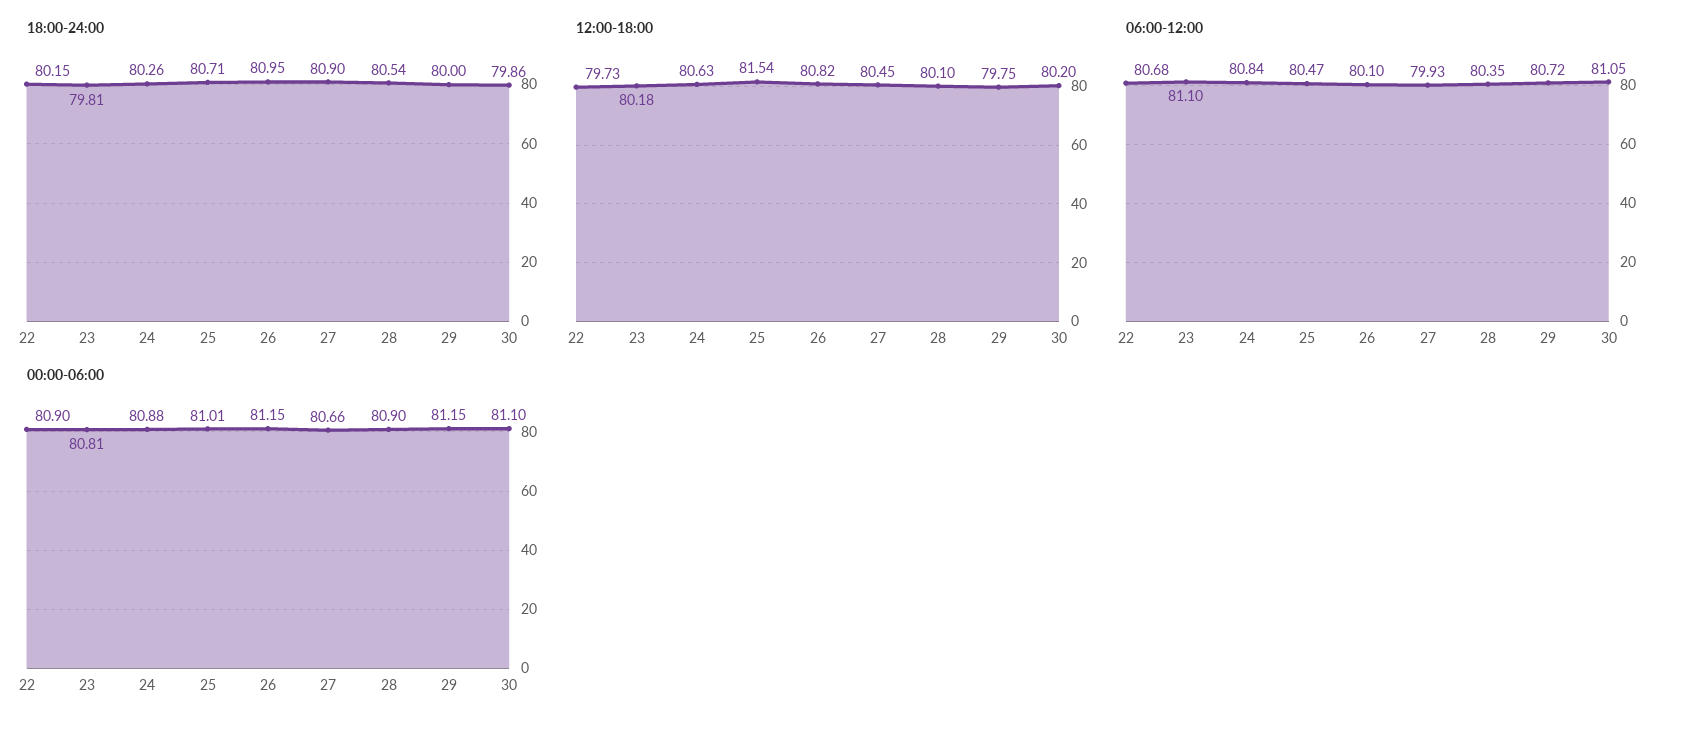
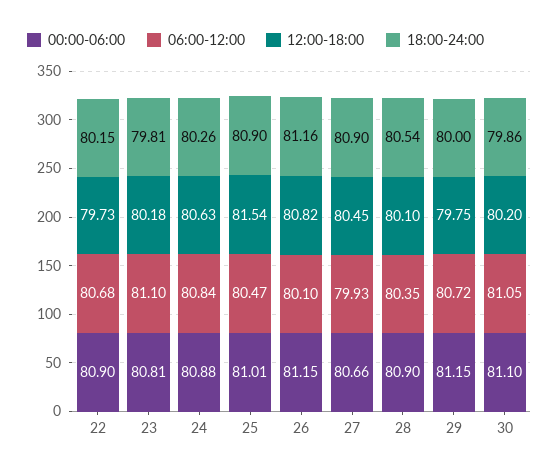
  {
    "18:00-24:00": {
      "22": 80.15,
      "23": 79.81,
      "24": 80.26,
-     "25": 80.71,
+     "25": 80.9,
-     "26": 80.95,
+     "26": 81.16,
      "27": 80.9,
      "28": 80.54,
      "29": 80,
      "30": 79.86
    },
    "12:00-18:00": {
      "22": 79.73,
      "23": 80.18,
      "24": 80.63,
      "25": 81.54,
      "26": 80.82,
      "27": 80.45,
      "28": 80.1,
      "29": 79.75,
      "30": 80.2
    },
    "06:00-12:00": {
      "22": 80.68,
      "23": 81.1,
      "24": 80.84,
      "25": 80.47,
      "26": 80.1,
      "27": 79.93,
      "28": 80.35,
      "29": 80.72,
      "30": 81.05
    },
    "00:00-06:00": {
      "22": 80.9,
      "23": 80.81,
      "24": 80.88,
      "25": 81.01,
      "26": 81.15,
      "27": 80.66,
      "28": 80.9,
      "29": 81.15,
      "30": 81.1
    }
  }

